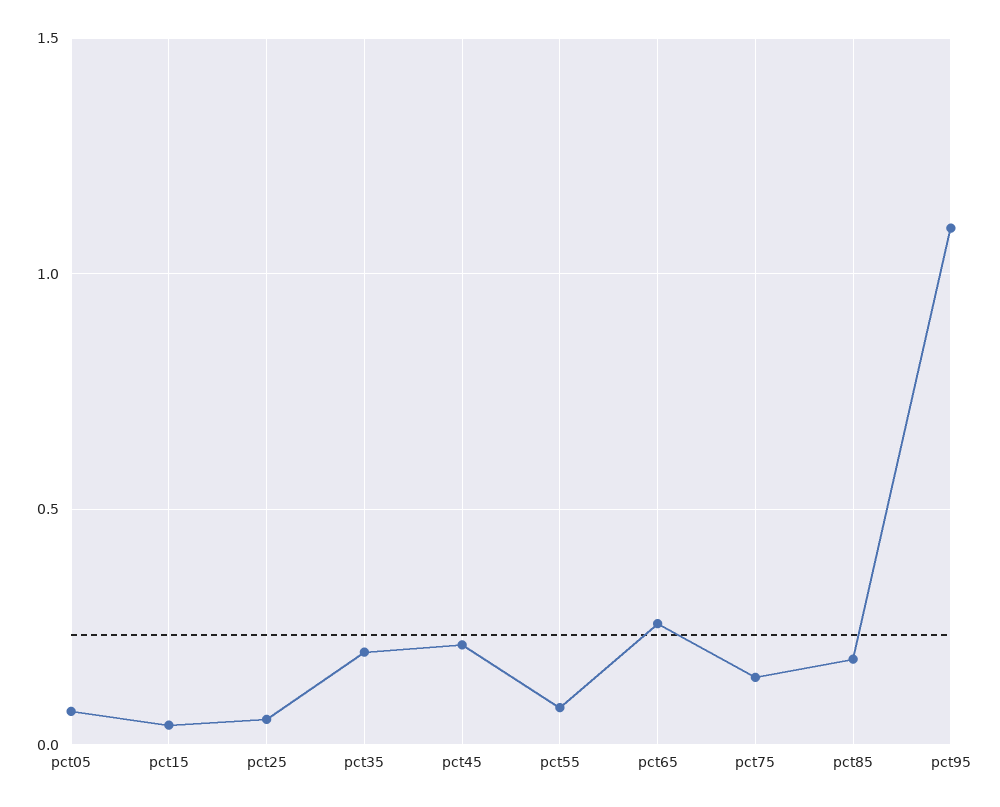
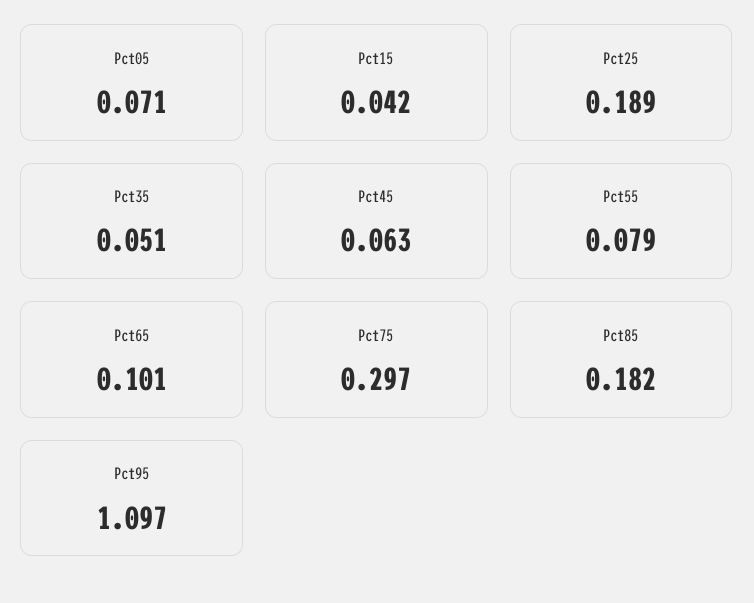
  {
    "pct05": 0.071,
    "pct15": 0.042,
-   "pct25": 0.05,
+   "pct25": 0.189,
-   "pct35": 0.2,
+   "pct35": 0.051,
-   "pct45": 0.2,
+   "pct45": 0.063,
    "pct55": 0.079,
-   "pct65": 0.25,
+   "pct65": 0.101,
-   "pct75": 0.15,
+   "pct75": 0.297,
    "pct85": 0.182,
    "pct95": 1.097
  }

